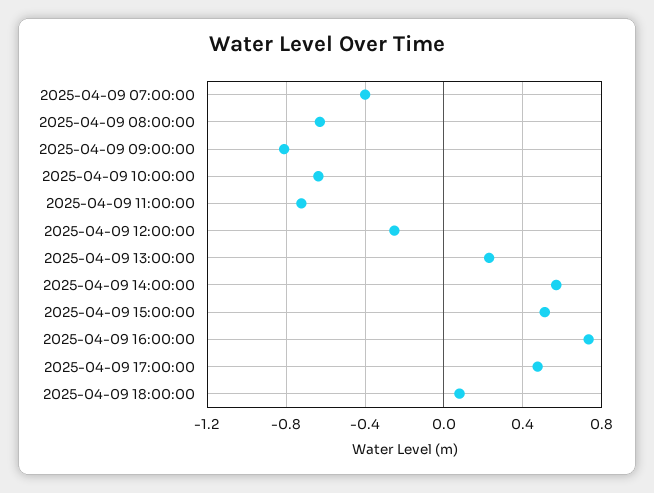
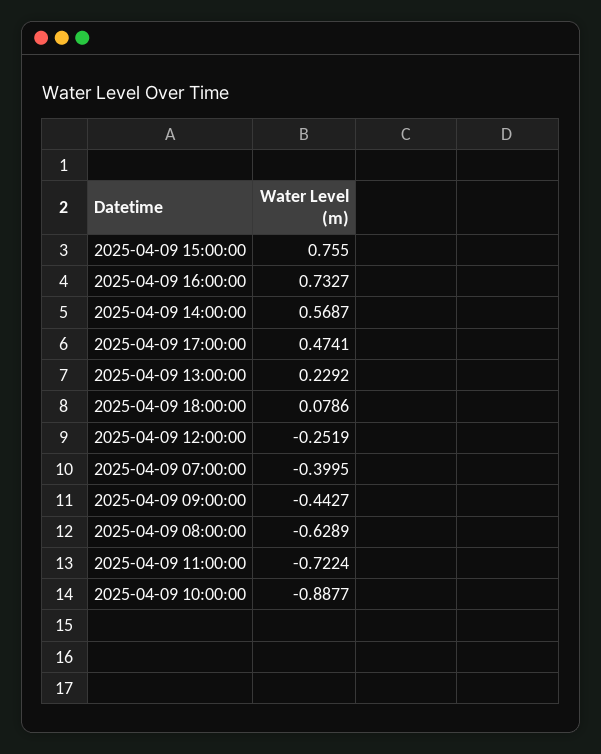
  {
    "2025-04-09 07:00:00": -0.3995,
    "2025-04-09 08:00:00": -0.6289,
-   "2025-04-09 09:00:00": -0.8,
+   "2025-04-09 09:00:00": -0.4427,
-   "2025-04-09 10:00:00": -0.65,
+   "2025-04-09 10:00:00": -0.8877,
    "2025-04-09 11:00:00": -0.7224,
    "2025-04-09 12:00:00": -0.2519,
    "2025-04-09 13:00:00": 0.2292,
    "2025-04-09 14:00:00": 0.5687,
-   "2025-04-09 15:00:00": 0.5,
+   "2025-04-09 15:00:00": 0.755,
    "2025-04-09 16:00:00": 0.7327,
    "2025-04-09 17:00:00": 0.4741,
    "2025-04-09 18:00:00": 0.0786
  }

